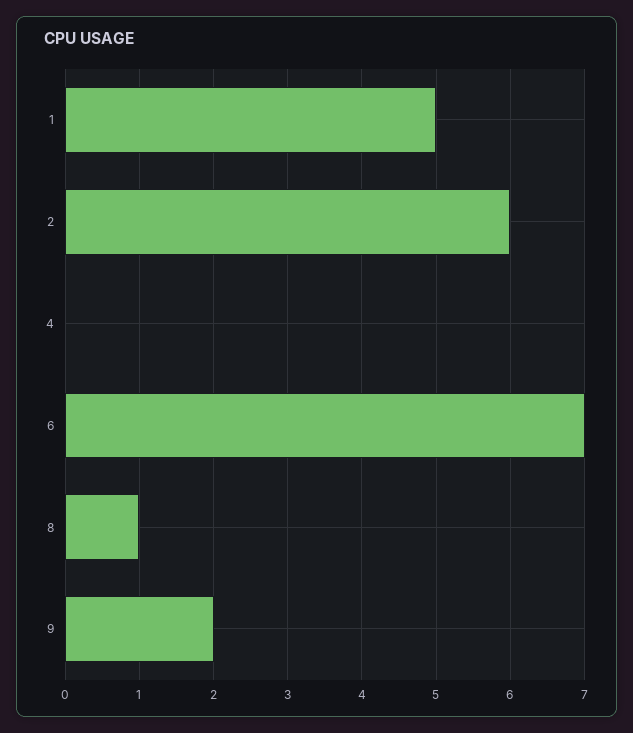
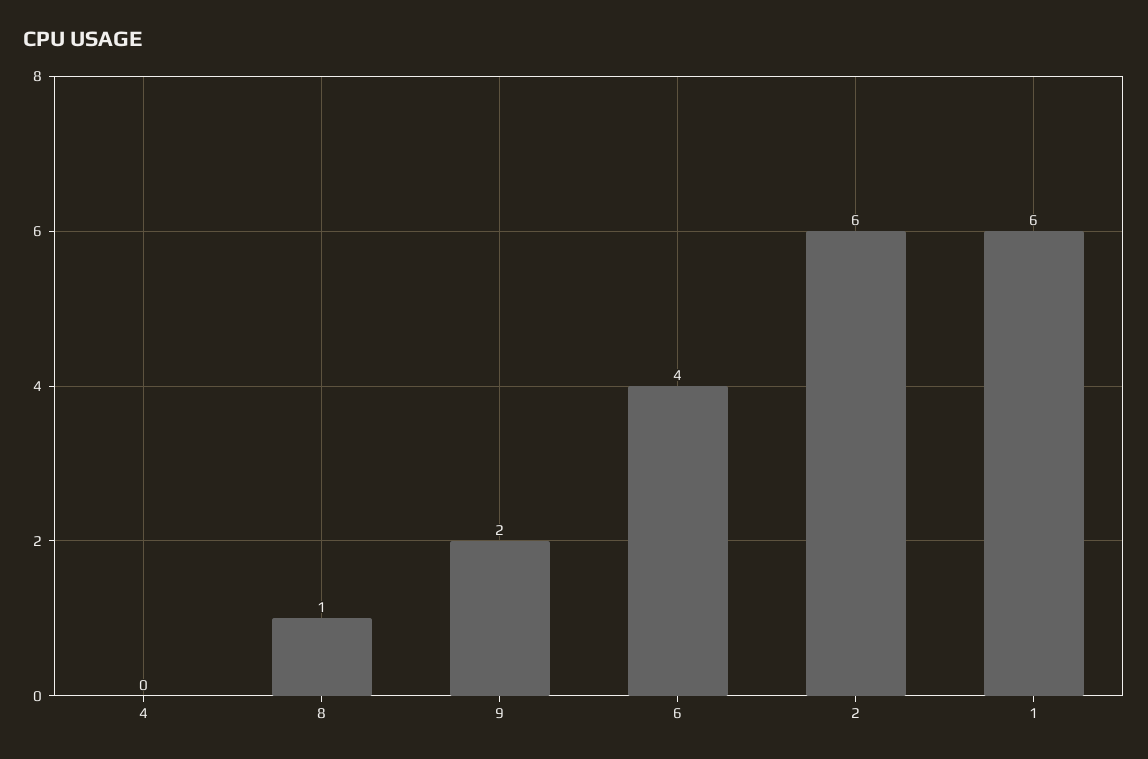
  {
-   "1": 5,
+   "1": 6,
    "2": 6,
    "4": 0,
-   "6": 7,
+   "6": 4,
    "8": 1,
    "9": 2
  }

